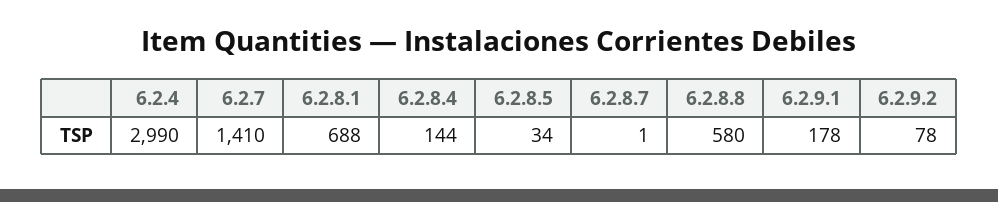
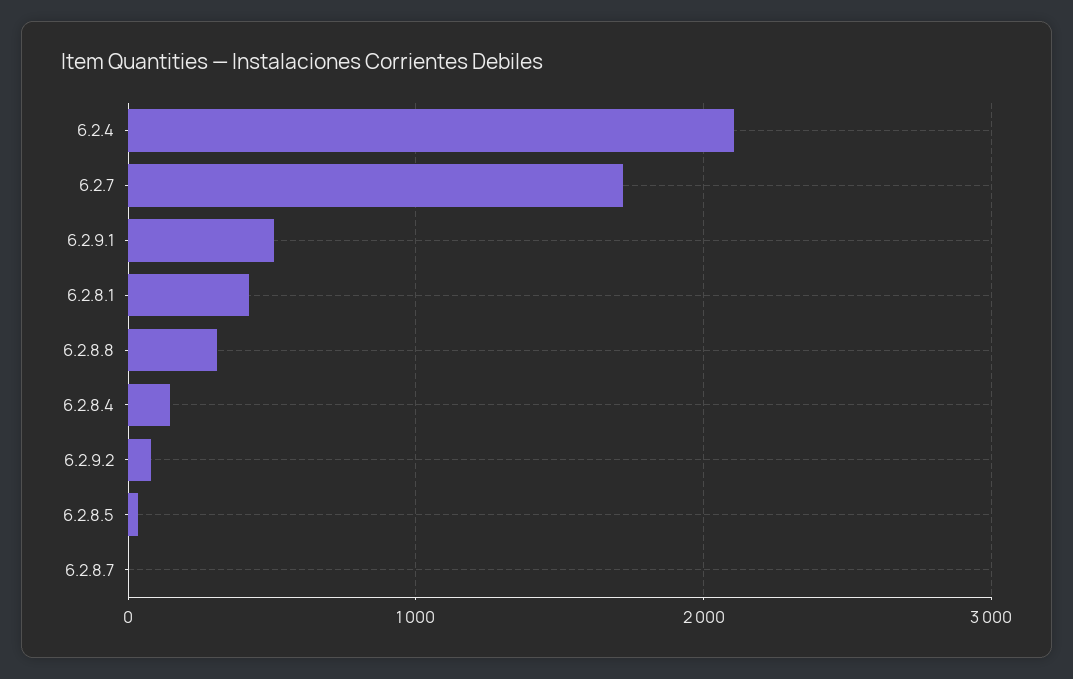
  {
-   "6.2.4": 2990,
+   "6.2.4": 2100,
-   "6.2.7": 1410,
+   "6.2.7": 1700,
-   "6.2.8.1": 688,
+   "6.2.8.1": 400,
    "6.2.8.4": 144,
    "6.2.8.5": 34,
    "6.2.8.7": 1,
-   "6.2.8.8": 580,
+   "6.2.8.8": 300,
-   "6.2.9.1": 178,
+   "6.2.9.1": 500,
    "6.2.9.2": 78
  }

